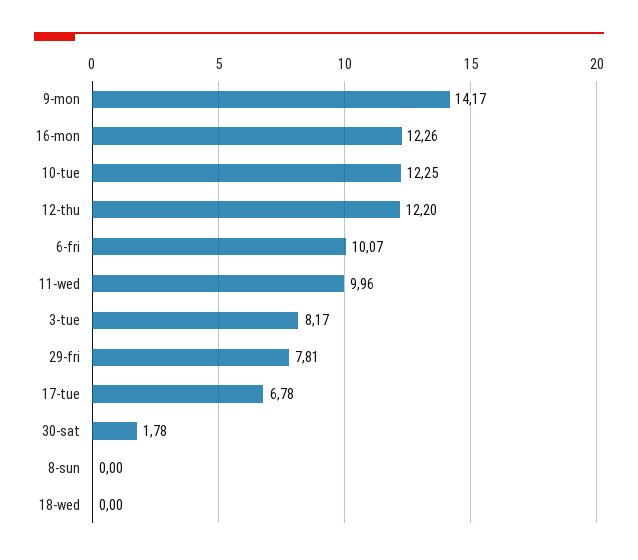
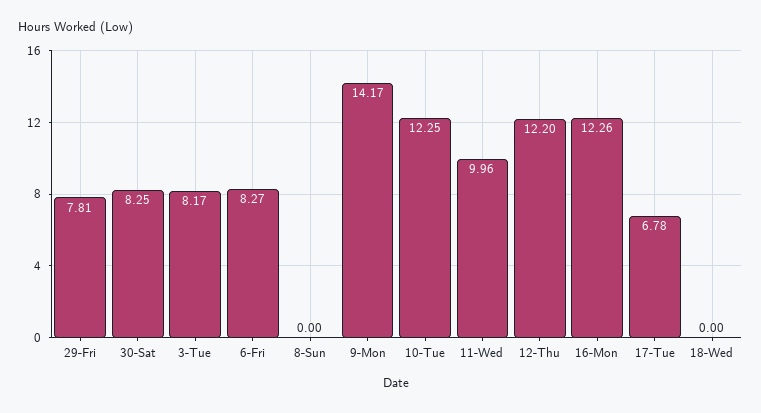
  {
    "9-mon": 14.17,
    "16-mon": 12.26,
    "10-tue": 12.25,
    "12-thu": 12.2,
-   "6-fri": 10.07,
+   "6-fri": 8.27,
    "11-wed": 9.96,
    "3-tue": 8.17,
    "29-fri": 7.81,
    "17-tue": 6.78,
-   "30-sat": 1.78,
+   "30-sat": 8.25,
    "8-sun": 0,
    "18-wed": 0
  }

